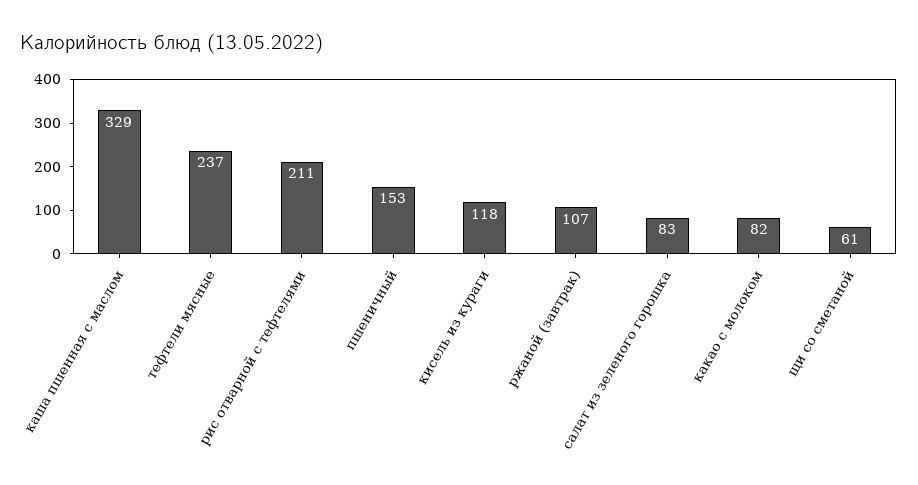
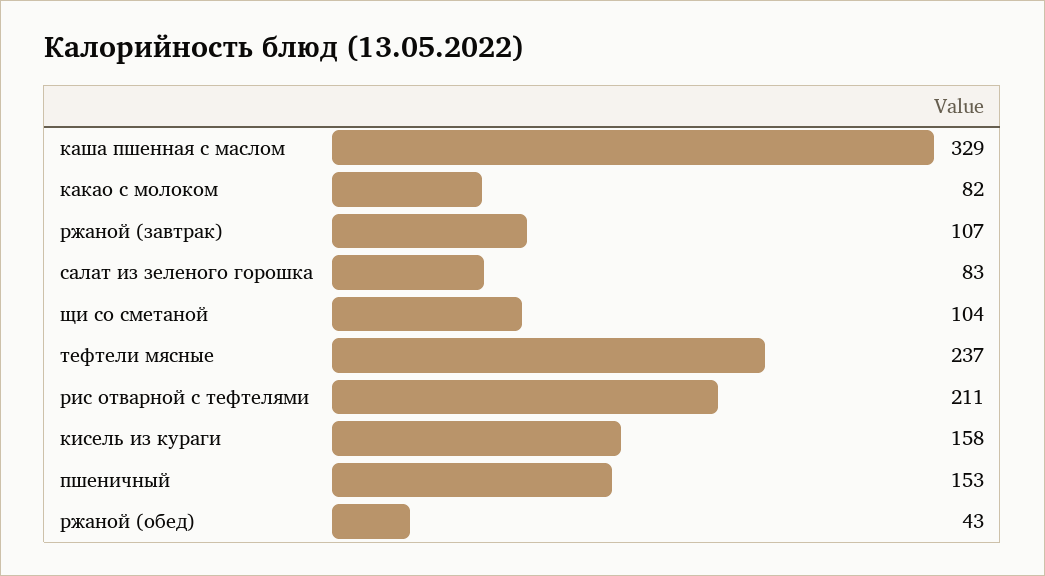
  {
    "каша пшенная с маслом": 329,
    "тефтели мясные": 237,
    "рис отварной с тефтелями": 211,
    "пшеничный": 153,
-   "кисель из кураги": 118,
+   "кисель из кураги": 158,
    "ржаной (завтрак)": 107,
    "салат из зеленого горошка": 83,
    "какао с молоком": 82,
-   "щи со сметаной": 61
+   "щи со сметаной": 104,
+   "ржаной (обед)": 43
  }

